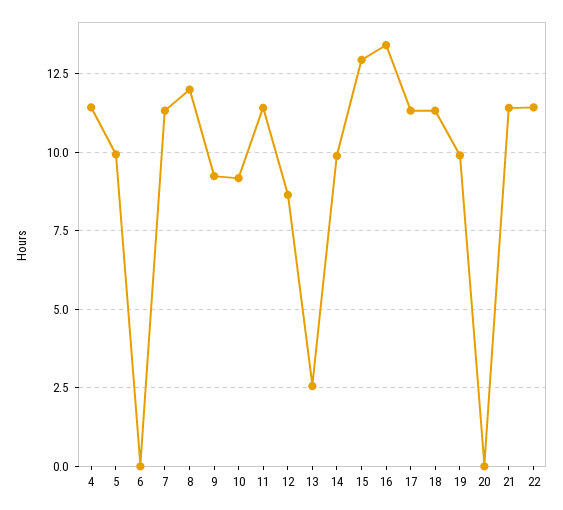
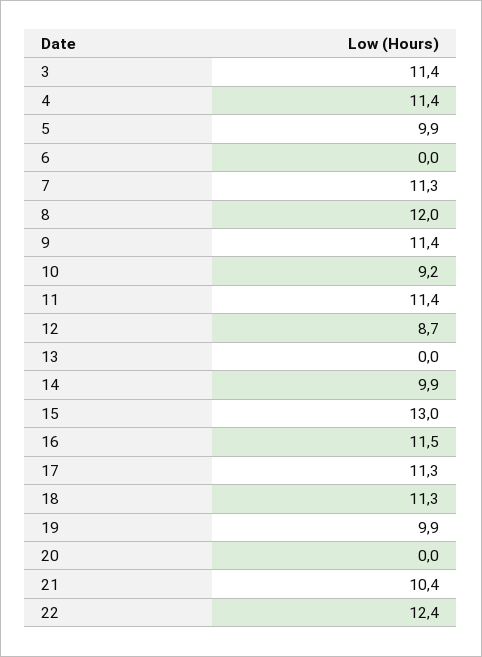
  {
    "4": 11.4,
    "5": 9.9,
    "6": 0,
    "7": 11.3,
    "8": 12,
-   "9": 9.25,
+   "9": 11.4,
    "10": 9.2,
    "11": 11.4,
    "12": 8.7,
-   "13": 2.5,
+   "13": 0,
    "14": 9.9,
    "15": 13,
-   "16": 13.5,
+   "16": 11.5,
    "17": 11.3,
    "18": 11.3,
    "19": 9.9,
    "20": 0,
-   "21": 11.5,
+   "21": 10.4,
-   "22": 11.5
+   "22": 12.4,
+   "3": 11.4
  }

